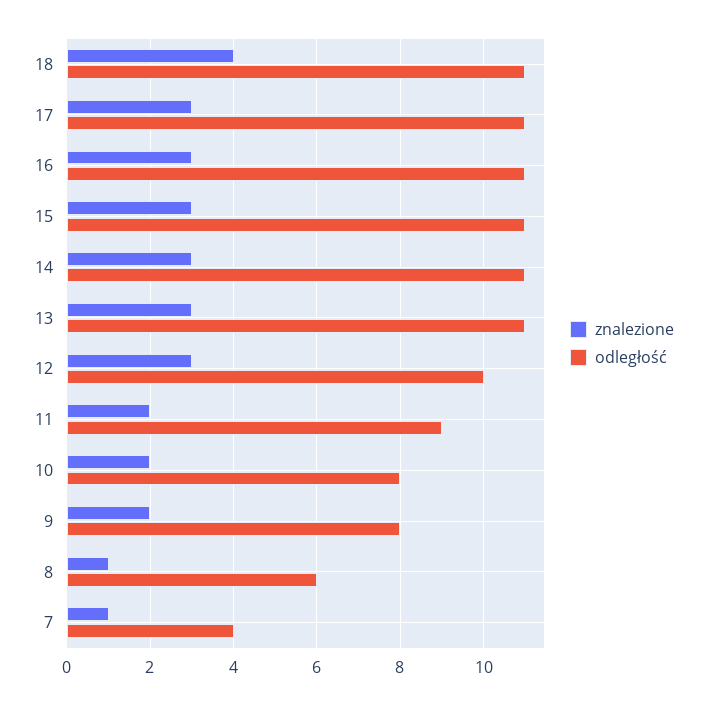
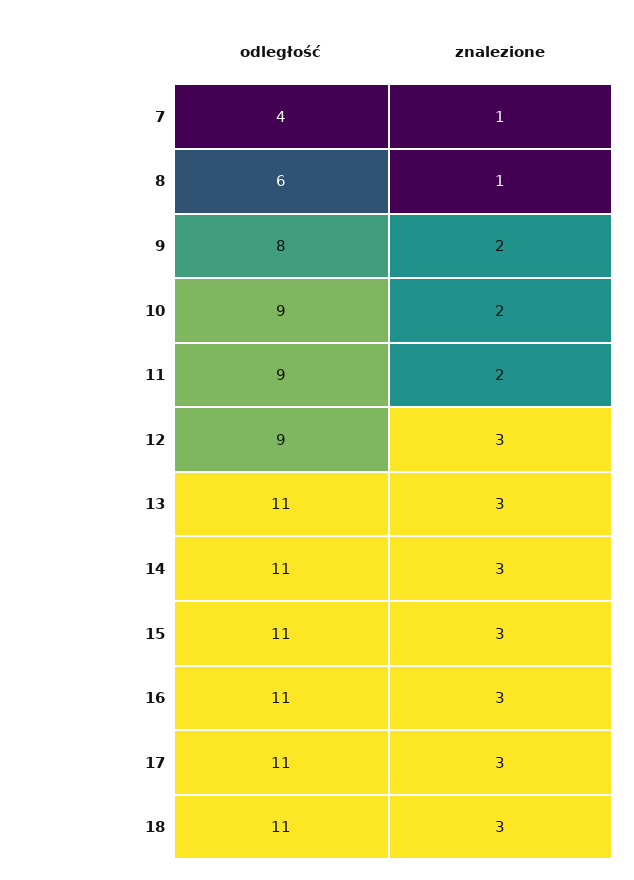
  {
    "znalezione": {
-     "18": 4,
+     "18": 3,
      "17": 3,
      "16": 3,
      "15": 3,
      "14": 3,
      "13": 3,
      "12": 3,
      "11": 2,
      "10": 2,
      "9": 2,
      "8": 1,
      "7": 1
    },
    "odległość": {
      "18": 11,
      "17": 11,
      "16": 11,
      "15": 11,
      "14": 11,
      "13": 11,
-     "12": 10,
+     "12": 9,
      "11": 9,
-     "10": 8,
+     "10": 9,
      "9": 8,
      "8": 6,
      "7": 4
    }
  }

